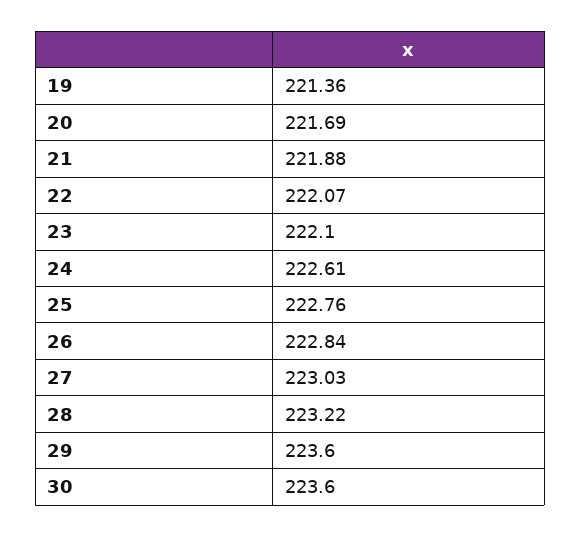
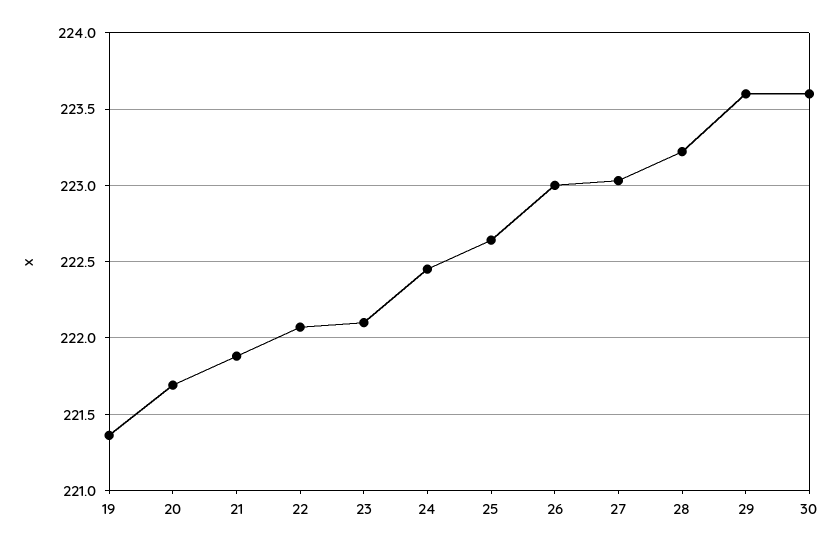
  {
    "19": 221.36,
    "20": 221.69,
    "21": 221.88,
    "22": 222.07,
    "23": 222.1,
-   "24": 222.61,
+   "24": 222.45,
-   "25": 222.76,
+   "25": 222.65,
-   "26": 222.84,
+   "26": 223,
    "27": 223.03,
    "28": 223.22,
    "29": 223.6,
    "30": 223.6
  }

